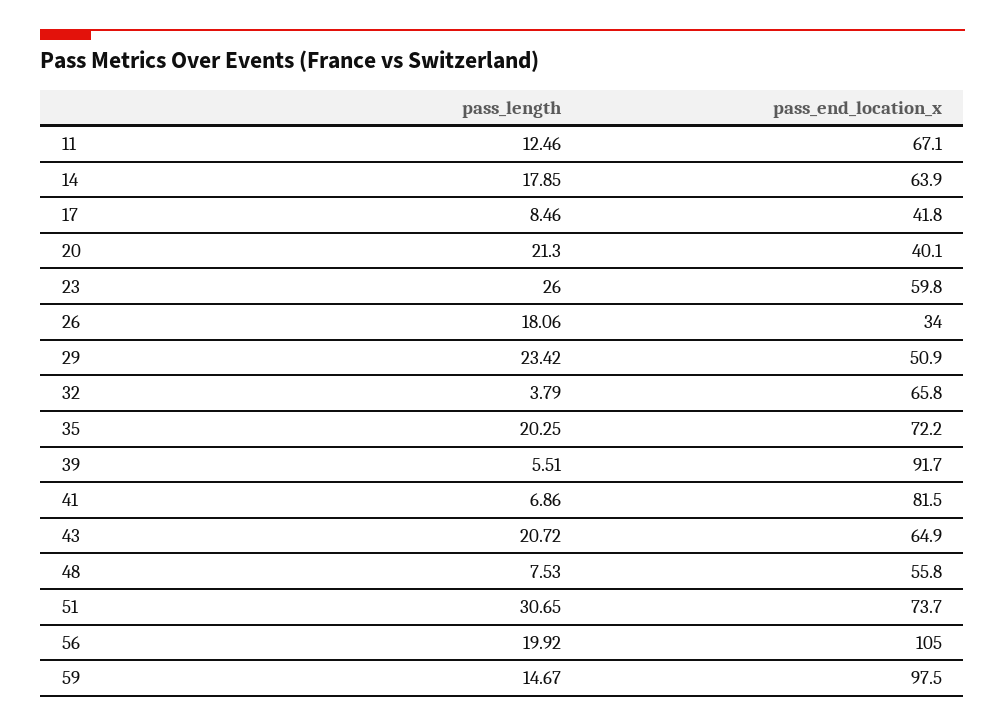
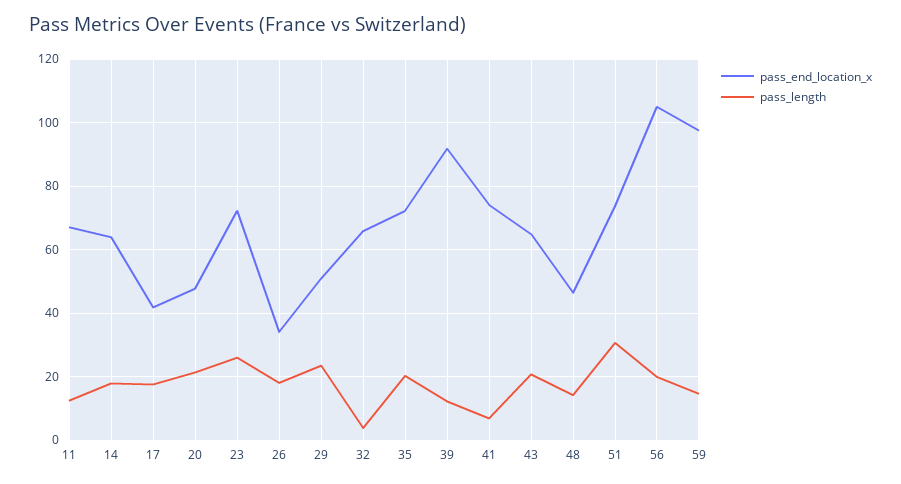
  {
    "pass_length": {
      "11": 12.46,
      "14": 17.85,
-     "17": 8.46,
+     "17": 18,
      "20": 21.3,
      "23": 26,
      "26": 18.06,
      "29": 23.42,
      "32": 3.79,
      "35": 20.25,
-     "39": 5.51,
+     "39": 12,
      "41": 6.86,
      "43": 20.72,
-     "48": 7.53,
+     "48": 14,
      "51": 30.65,
      "56": 19.92,
      "59": 14.67
    },
    "pass_end_location_x": {
      "11": 67.1,
      "14": 63.9,
      "17": 41.8,
-     "20": 40.1,
+     "20": 48,
-     "23": 59.8,
+     "23": 72,
      "26": 34,
      "29": 50.9,
      "32": 65.8,
      "35": 72.2,
      "39": 91.7,
-     "41": 81.5,
+     "41": 74,
      "43": 64.9,
-     "48": 55.8,
+     "48": 46,
      "51": 73.7,
      "56": 105,
      "59": 97.5
    }
  }

